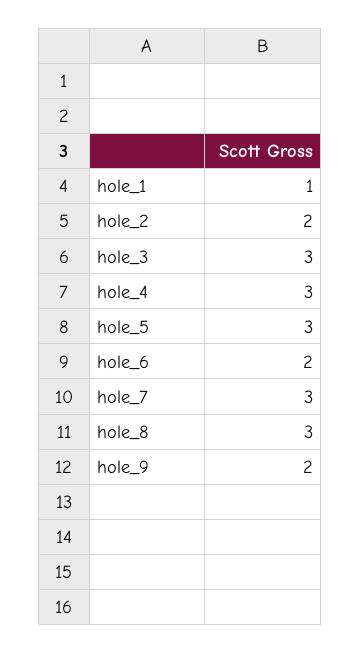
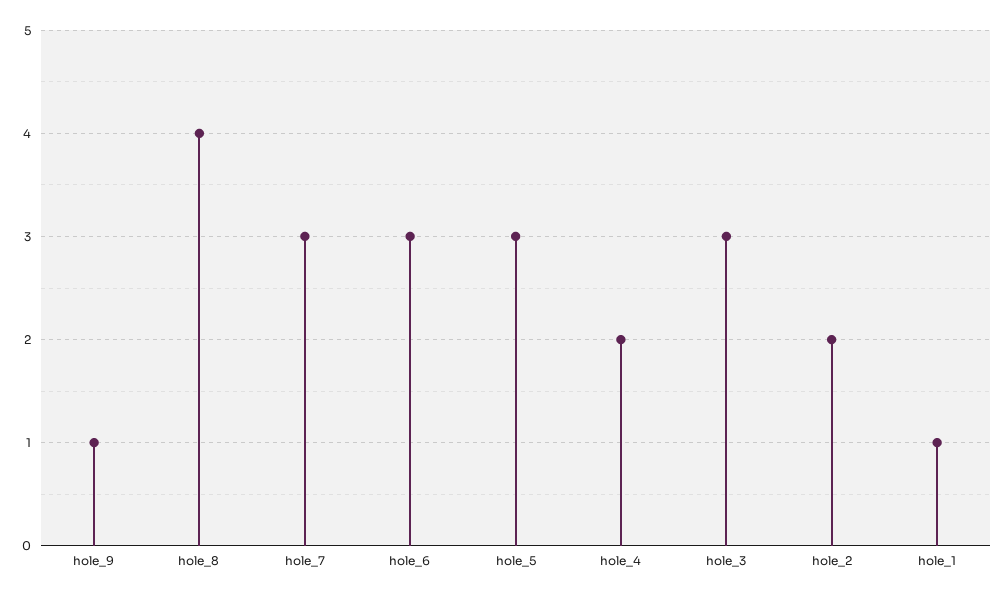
  {
    "hole_1": 1,
    "hole_2": 2,
    "hole_3": 3,
-   "hole_4": 3,
+   "hole_4": 2,
    "hole_5": 3,
-   "hole_6": 2,
+   "hole_6": 3,
    "hole_7": 3,
-   "hole_8": 3,
+   "hole_8": 4,
-   "hole_9": 2
+   "hole_9": 1
  }

